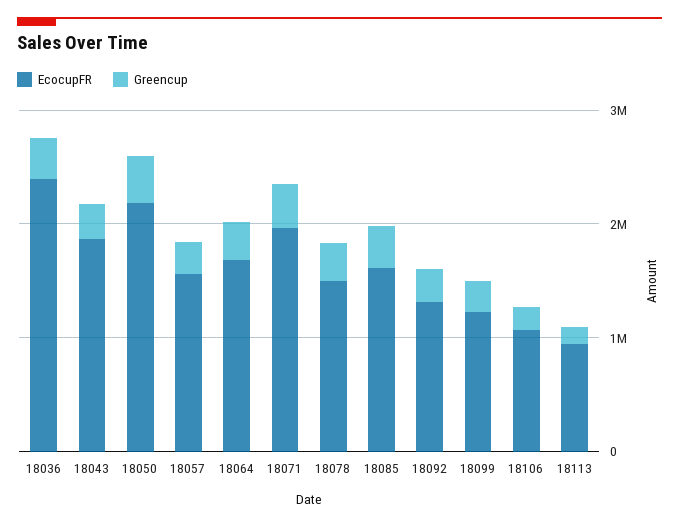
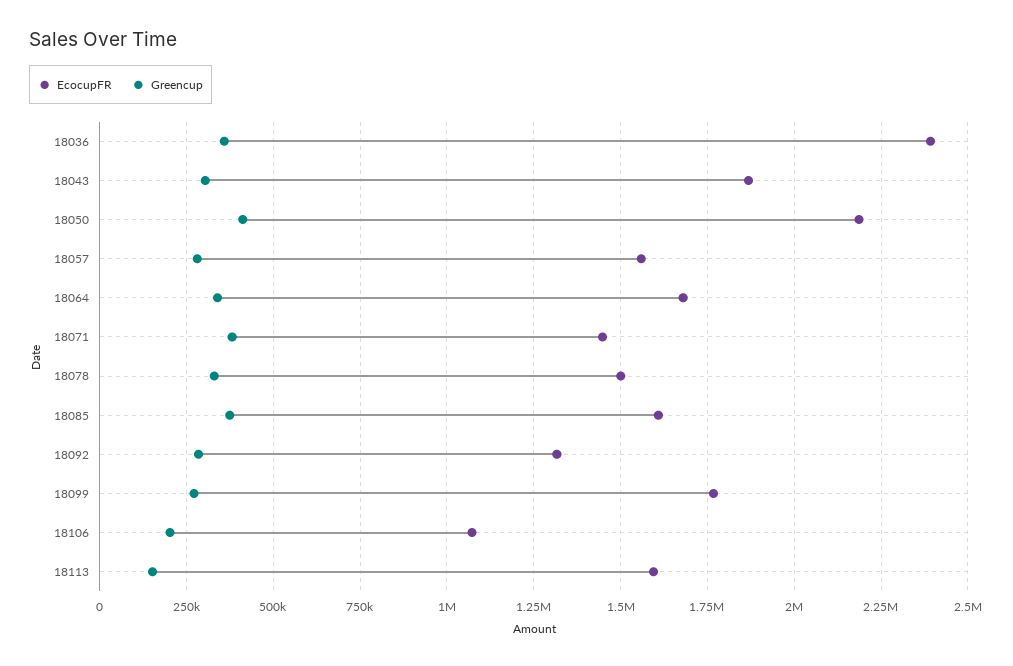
  {
    "EcocupFR": {
      "18036": 2400000,
      "18043": 1875000,
      "18050": 2175000,
      "18057": 1550000,
      "18064": 1675000,
-     "18071": 2000000,
+     "18071": 1450000,
      "18078": 1500000,
      "18085": 1600000,
      "18092": 1325000,
-     "18099": 1200000,
+     "18099": 1775000,
      "18106": 1075000,
-     "18113": 1000000
+     "18113": 1600000
    },
    "Greencup": {
      "18036": 350000,
      "18043": 300000,
      "18050": 400000,
      "18057": 275000,
      "18064": 350000,
      "18071": 375000,
      "18078": 325000,
      "18085": 375000,
      "18092": 275000,
      "18099": 275000,
      "18106": 200000,
      "18113": 150000
    }
  }

